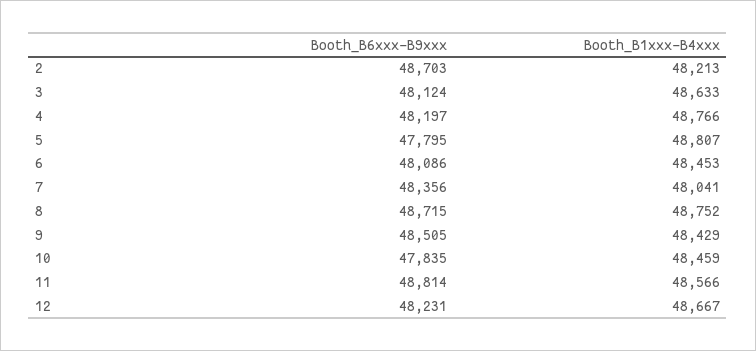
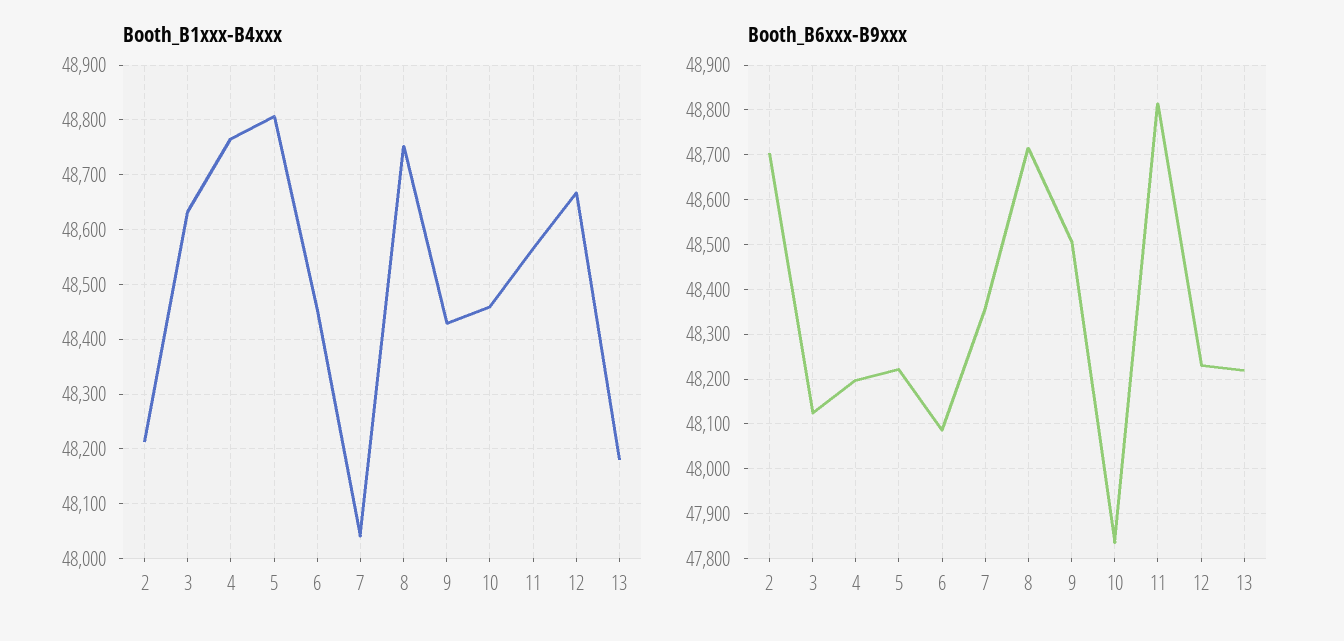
  {
    "Booth_B6xxx-B9xxx": {
      "2": 48703,
      "3": 48124,
      "4": 48197,
-     "5": 47795,
+     "5": 48220,
      "6": 48086,
      "7": 48356,
      "8": 48715,
      "9": 48505,
      "10": 47835,
      "11": 48814,
-     "12": 48231
+     "12": 48231,
+     "13": 48220
    },
    "Booth_B1xxx-B4xxx": {
      "2": 48213,
      "3": 48633,
      "4": 48766,
      "5": 48807,
      "6": 48453,
      "7": 48041,
      "8": 48752,
      "9": 48429,
      "10": 48459,
      "11": 48566,
-     "12": 48667
+     "12": 48667,
+     "13": 48180
    }
  }

